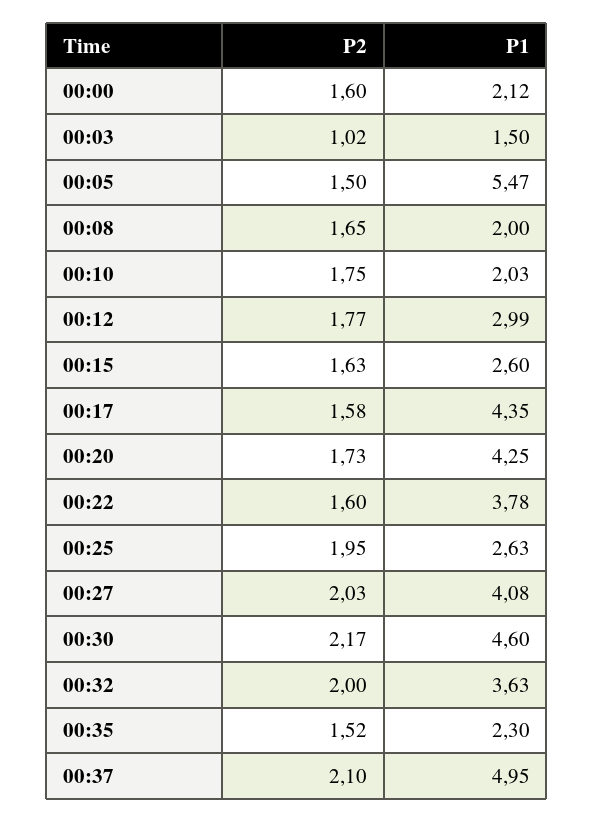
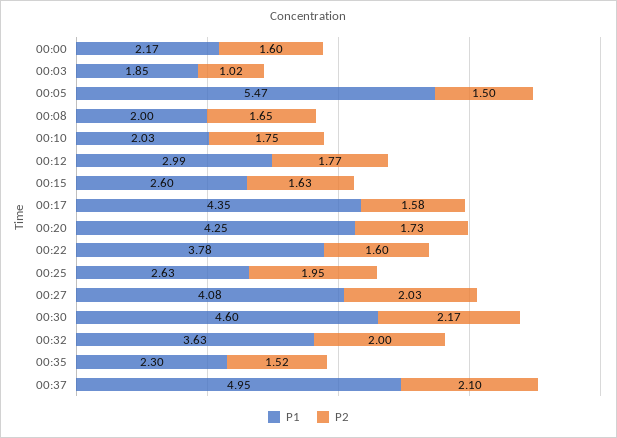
  {
    "P2": {
      "00:00": 1.6,
      "00:03": 1.02,
      "00:05": 1.5,
      "00:08": 1.65,
      "00:10": 1.75,
      "00:12": 1.77,
      "00:15": 1.63,
      "00:17": 1.58,
      "00:20": 1.73,
      "00:22": 1.6,
      "00:25": 1.95,
      "00:27": 2.03,
      "00:30": 2.17,
      "00:32": 2,
      "00:35": 1.52,
      "00:37": 2.1
    },
    "P1": {
-     "00:00": 2.12,
+     "00:00": 2.17,
-     "00:03": 1.5,
+     "00:03": 1.85,
      "00:05": 5.47,
      "00:08": 2,
      "00:10": 2.03,
      "00:12": 2.99,
      "00:15": 2.6,
      "00:17": 4.35,
      "00:20": 4.25,
      "00:22": 3.78,
      "00:25": 2.63,
      "00:27": 4.08,
      "00:30": 4.6,
      "00:32": 3.63,
      "00:35": 2.3,
      "00:37": 4.95
    }
  }

